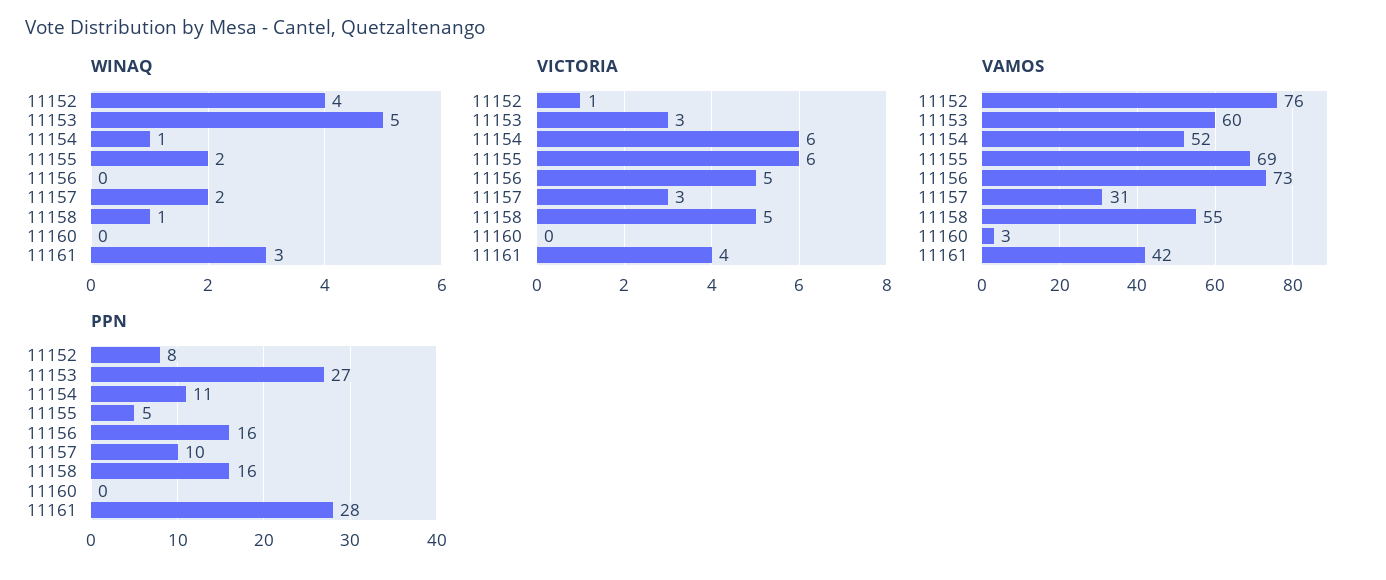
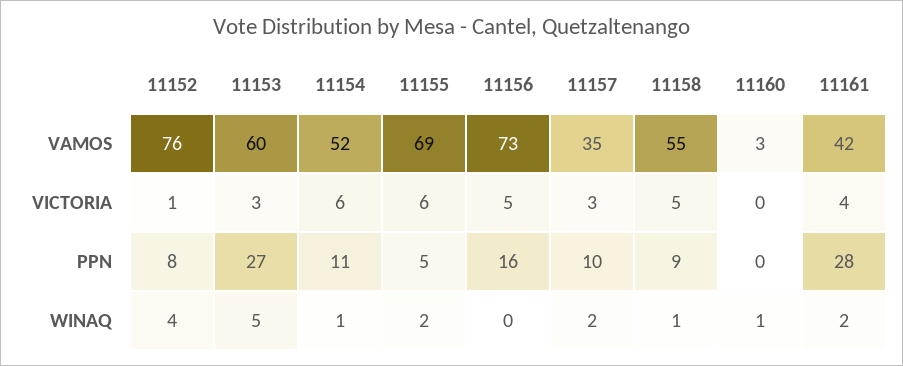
  {
    "WINAQ": {
      "11152": 4,
      "11153": 5,
      "11154": 1,
      "11155": 2,
      "11156": 0,
      "11157": 2,
      "11158": 1,
-     "11160": 0,
+     "11160": 1,
-     "11161": 3
+     "11161": 2
    },
    "VICTORIA": {
      "11152": 1,
      "11153": 3,
      "11154": 6,
      "11155": 6,
      "11156": 5,
      "11157": 3,
      "11158": 5,
      "11160": 0,
      "11161": 4
    },
    "VAMOS": {
      "11152": 76,
      "11153": 60,
      "11154": 52,
      "11155": 69,
      "11156": 73,
-     "11157": 31,
+     "11157": 35,
      "11158": 55,
      "11160": 3,
      "11161": 42
    },
    "PPN": {
      "11152": 8,
      "11153": 27,
      "11154": 11,
      "11155": 5,
      "11156": 16,
      "11157": 10,
-     "11158": 16,
+     "11158": 9,
      "11160": 0,
      "11161": 28
    }
  }

